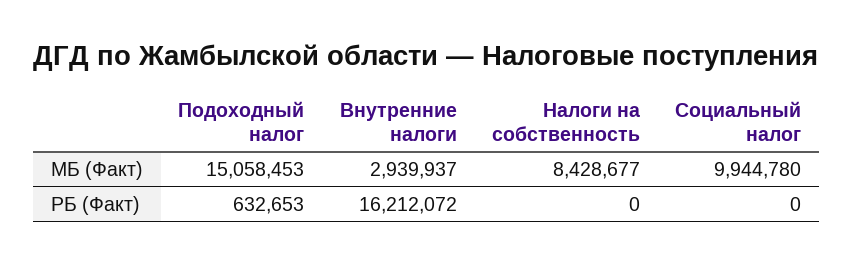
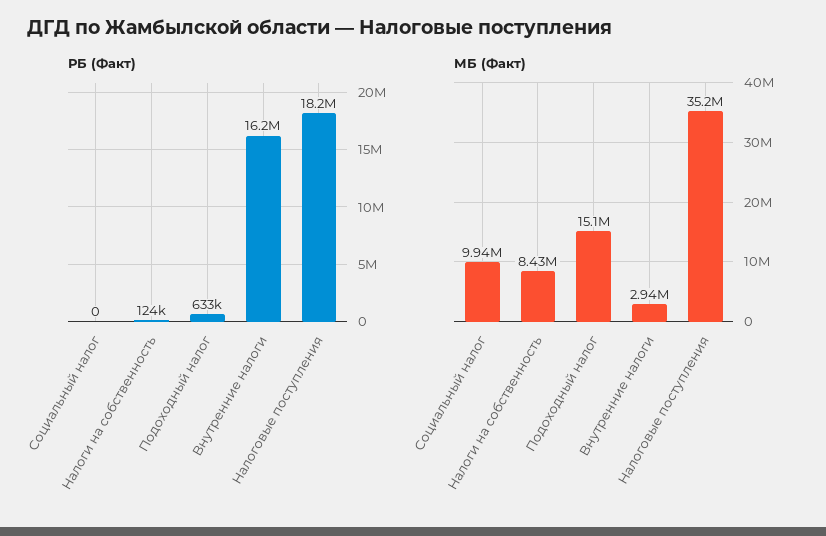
  {
    "МБ (Факт)": {
      "Подоходный налог": 15058453,
      "Внутренние налоги": 2939937,
      "Налоги на собственность": 8428677,
-     "Социальный налог": 9944780
+     "Социальный налог": 9944780,
+     "Налоговые поступления": 35200000
    },
    "РБ (Факт)": {
      "Подоходный налог": 632653,
      "Внутренние налоги": 16212072,
-     "Налоги на собственность": 0,
+     "Налоги на собственность": 124000,
-     "Социальный налог": 0
+     "Социальный налог": 0,
+     "Налоговые поступления": 18200000
    }
  }

